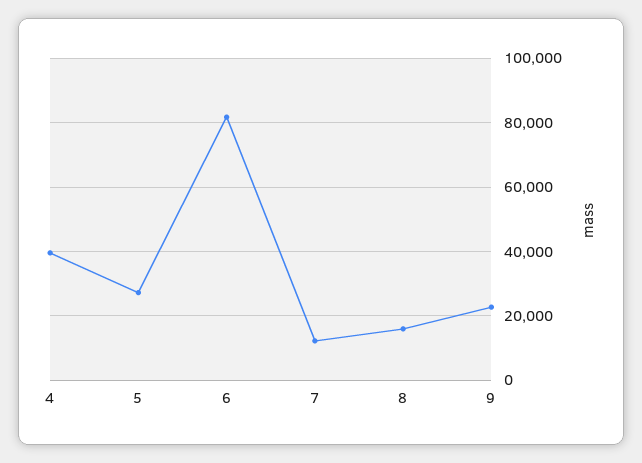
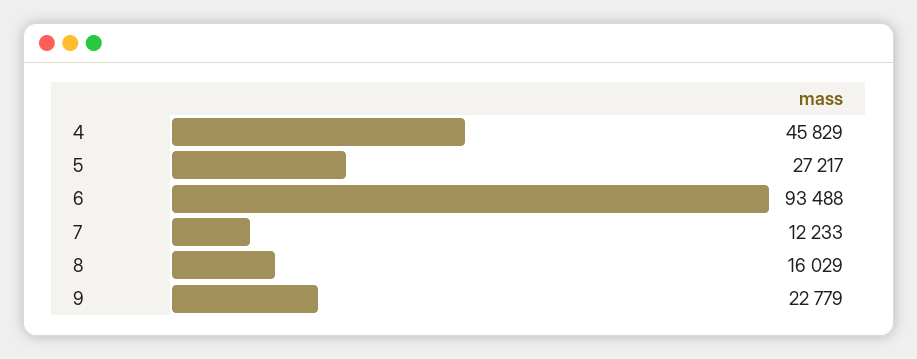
  {
-   "4": 40000,
+   "4": 45829,
    "5": 27217,
-   "6": 82000,
+   "6": 93488,
    "7": 12233,
    "8": 16029,
    "9": 22779
  }

